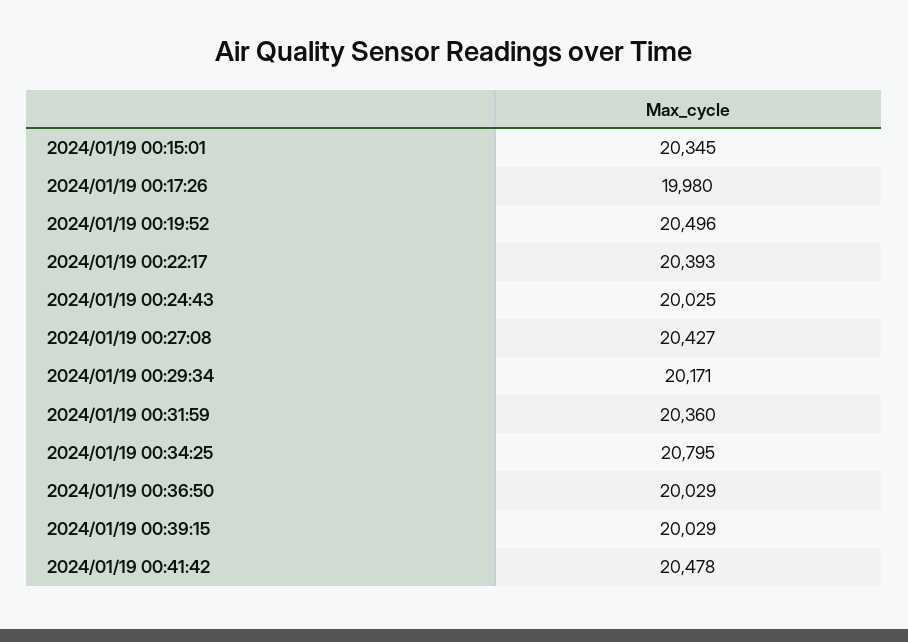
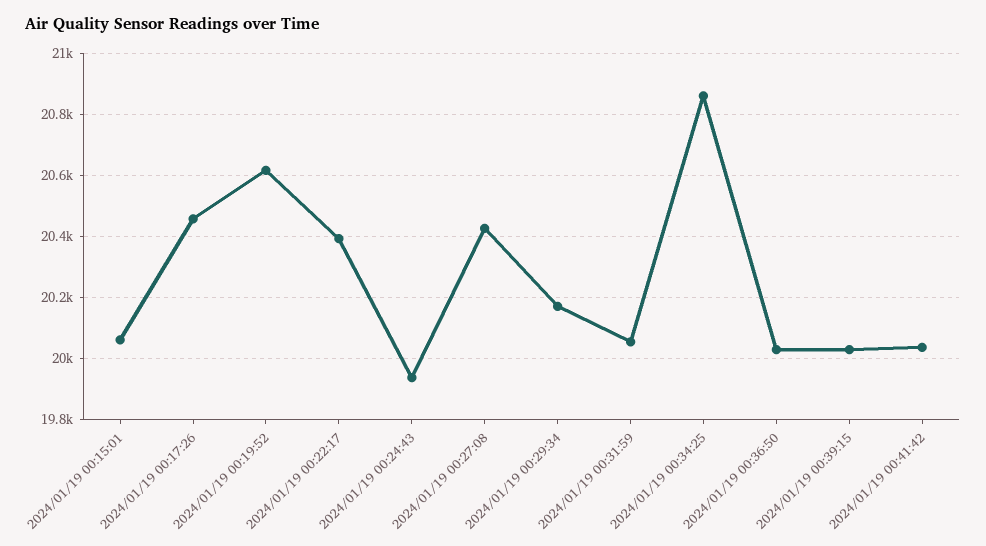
  {
-   "2024/01/19 00:15:01": 20345,
+   "2024/01/19 00:15:01": 20060,
-   "2024/01/19 00:17:26": 19980,
+   "2024/01/19 00:17:26": 20460,
-   "2024/01/19 00:19:52": 20496,
+   "2024/01/19 00:19:52": 20620,
    "2024/01/19 00:22:17": 20393,
-   "2024/01/19 00:24:43": 20025,
+   "2024/01/19 00:24:43": 19940,
    "2024/01/19 00:27:08": 20427,
    "2024/01/19 00:29:34": 20171,
-   "2024/01/19 00:31:59": 20360,
+   "2024/01/19 00:31:59": 20060,
-   "2024/01/19 00:34:25": 20795,
+   "2024/01/19 00:34:25": 20860,
    "2024/01/19 00:36:50": 20029,
    "2024/01/19 00:39:15": 20029,
-   "2024/01/19 00:41:42": 20478
+   "2024/01/19 00:41:42": 20040
  }

